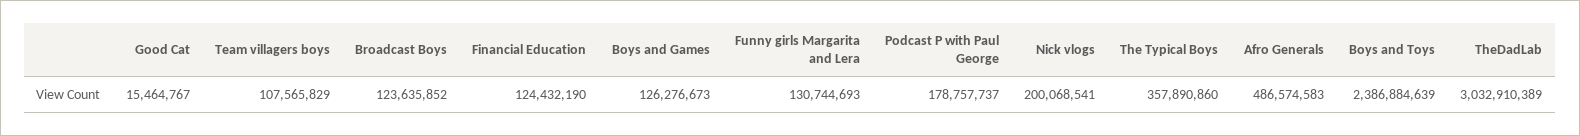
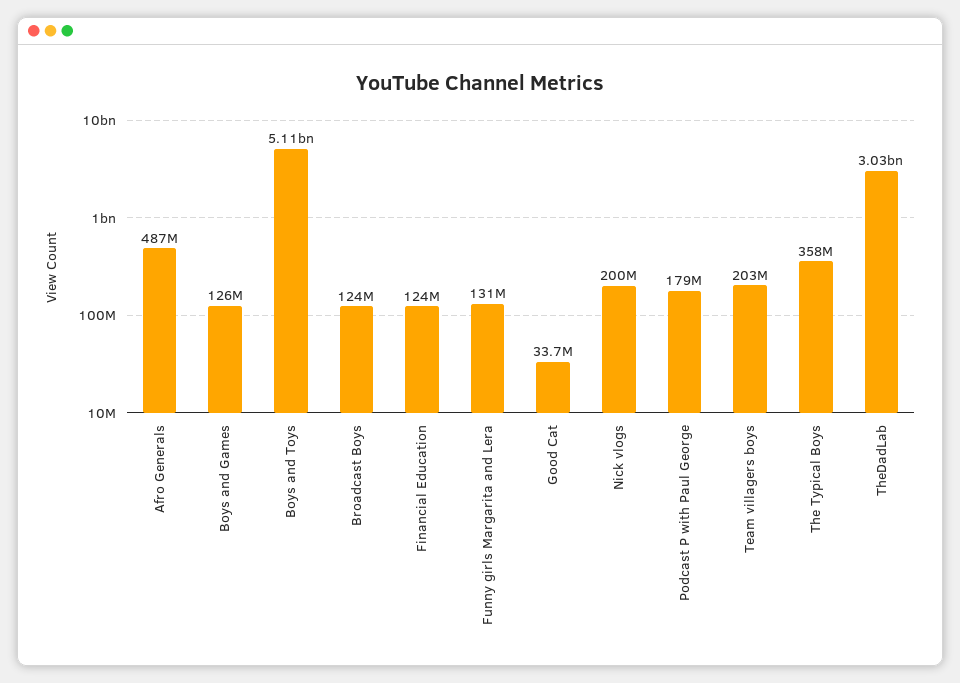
  {
-   "Good Cat": 15464767,
+   "Good Cat": 33700000,
-   "Team villagers boys": 107565829,
+   "Team villagers boys": 203000000,
    "Broadcast Boys": 123635852,
    "Financial Education": 124432190,
    "Boys and Games": 126276673,
    "Funny girls Margarita and Lera": 130744693,
    "Podcast P with Paul George": 178757737,
    "Nick vlogs": 200068541,
    "The Typical Boys": 357890860,
    "Afro Generals": 486574583,
-   "Boys and Toys": 2386884639,
+   "Boys and Toys": 5110000000,
    "TheDadLab": 3032910389
  }

